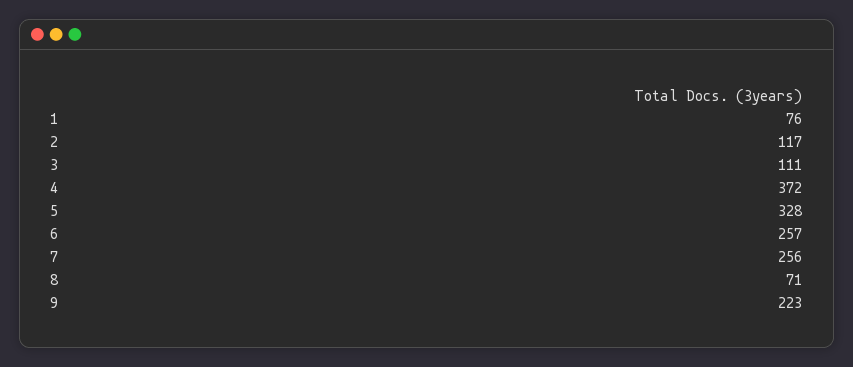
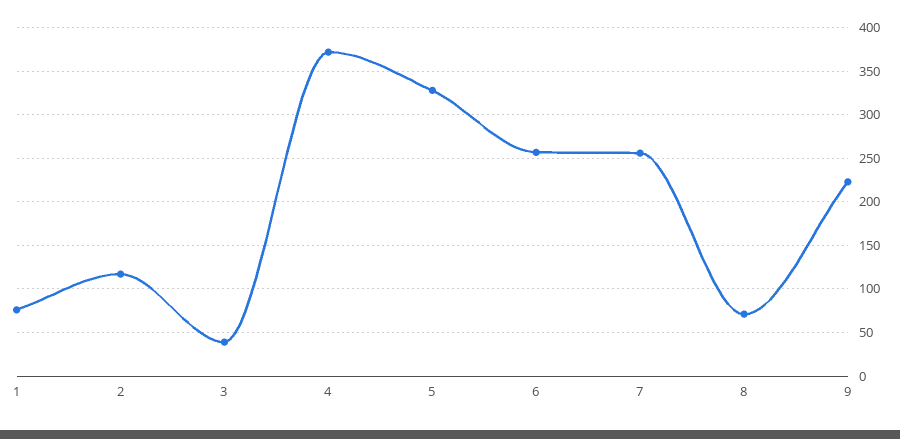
  {
    "1": 76,
    "2": 117,
-   "3": 111,
+   "3": 40,
    "4": 372,
    "5": 328,
    "6": 257,
    "7": 256,
    "8": 71,
    "9": 223
  }

